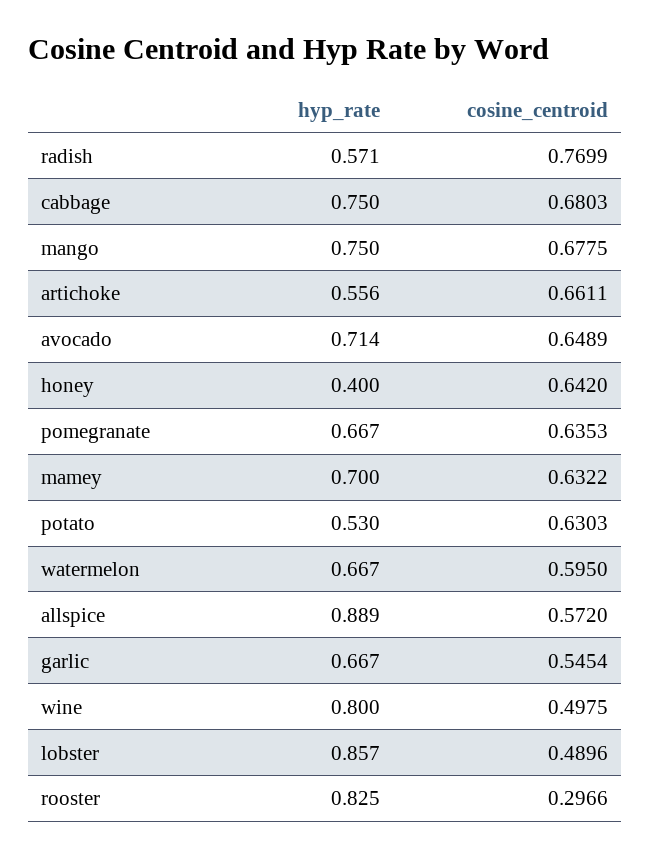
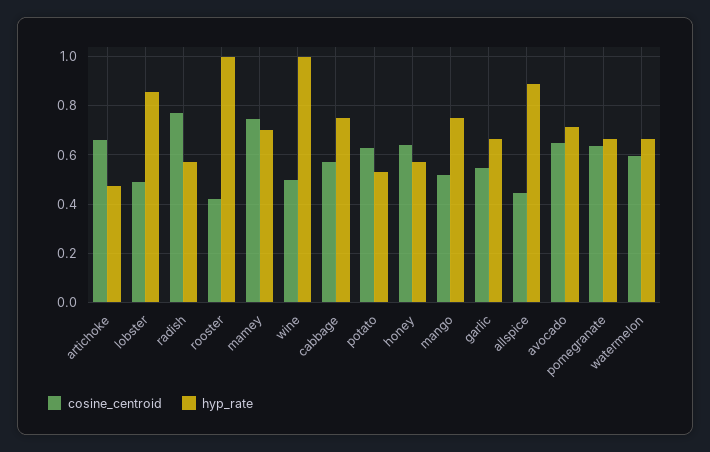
  {
    "hyp_rate": {
      "radish": 0.571,
      "cabbage": 0.75,
      "mango": 0.75,
-     "artichoke": 0.556,
+     "artichoke": 0.475,
      "avocado": 0.714,
-     "honey": 0.4,
+     "honey": 0.575,
      "pomegranate": 0.667,
      "mamey": 0.7,
      "potato": 0.53,
      "watermelon": 0.667,
      "allspice": 0.889,
      "garlic": 0.667,
-     "wine": 0.8,
+     "wine": 1,
      "lobster": 0.857,
-     "rooster": 0.825
+     "rooster": 1
    },
    "cosine_centroid": {
      "radish": 0.7699,
-     "cabbage": 0.6803,
+     "cabbage": 0.575,
-     "mango": 0.6775,
+     "mango": 0.525,
      "artichoke": 0.6611,
      "avocado": 0.6489,
      "honey": 0.642,
      "pomegranate": 0.6353,
-     "mamey": 0.6322,
+     "mamey": 0.75,
      "potato": 0.6303,
      "watermelon": 0.595,
-     "allspice": 0.572,
+     "allspice": 0.45,
      "garlic": 0.5454,
      "wine": 0.4975,
      "lobster": 0.4896,
-     "rooster": 0.2966
+     "rooster": 0.425
    }
  }

